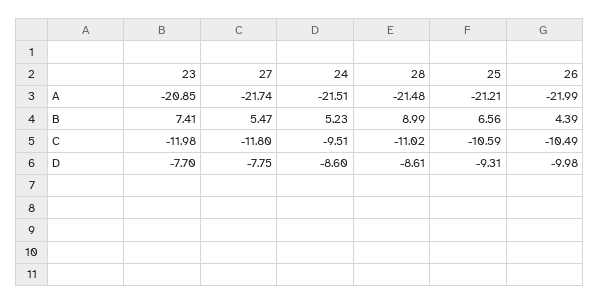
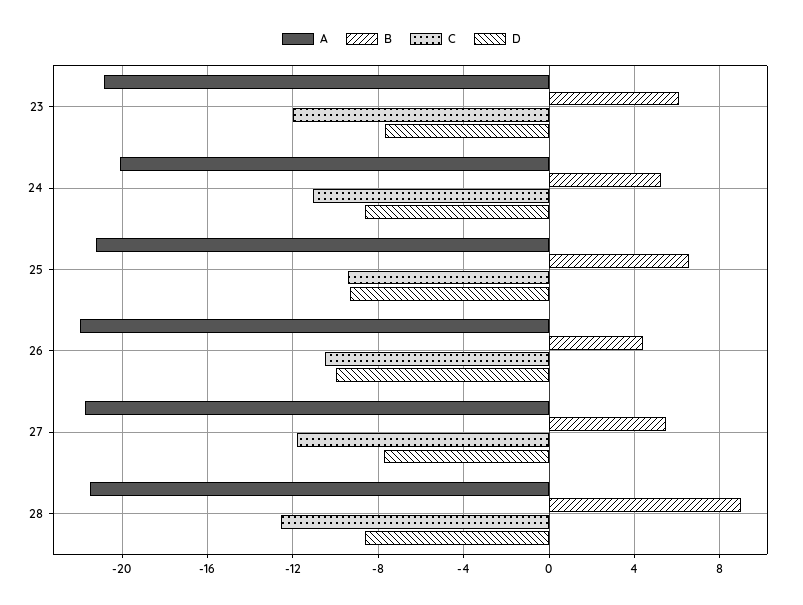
  {
    "A": {
      "23": -20.85,
      "27": -21.74,
-     "24": -21.51,
+     "24": -20,
      "28": -21.48,
      "25": -21.21,
      "26": -21.99
    },
    "B": {
-     "23": 7.41,
+     "23": 6,
      "27": 5.47,
      "24": 5.23,
      "28": 8.99,
      "25": 6.56,
      "26": 4.39
    },
    "C": {
      "23": -11.98,
      "27": -11.8,
-     "24": -9.51,
+     "24": -11,
-     "28": -11.02,
+     "28": -12.5,
-     "25": -10.59,
+     "25": -9.5,
      "26": -10.49
    },
    "D": {
      "23": -7.7,
      "27": -7.75,
      "24": -8.6,
      "28": -8.61,
      "25": -9.31,
      "26": -9.98
    }
  }

